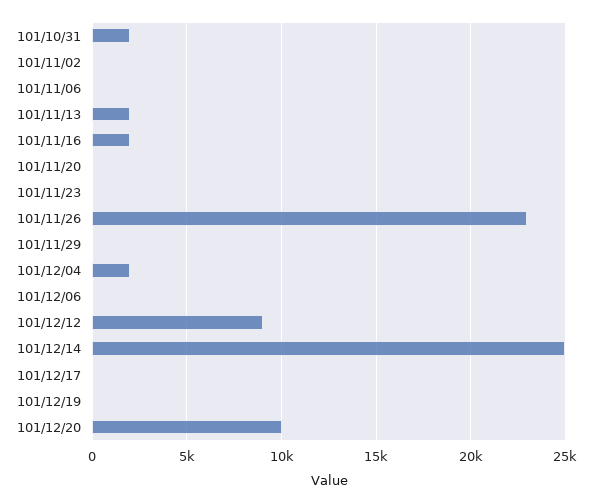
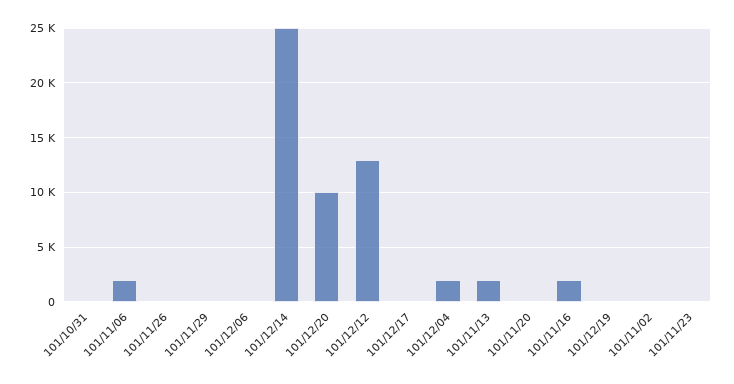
  {
-   "101/10/31": 2000,
+   "101/10/31": 0,
    "101/11/02": 0,
-   "101/11/06": 0,
+   "101/11/06": 2000,
    "101/11/13": 2000,
    "101/11/16": 2000,
    "101/11/20": 0,
    "101/11/23": 0,
-   "101/11/26": 23000,
+   "101/11/26": 0,
    "101/11/29": 0,
    "101/12/04": 2000,
    "101/12/06": 0,
-   "101/12/12": 9000,
+   "101/12/12": 13000,
    "101/12/14": 25000,
    "101/12/17": 0,
    "101/12/19": 0,
    "101/12/20": 10000
  }

